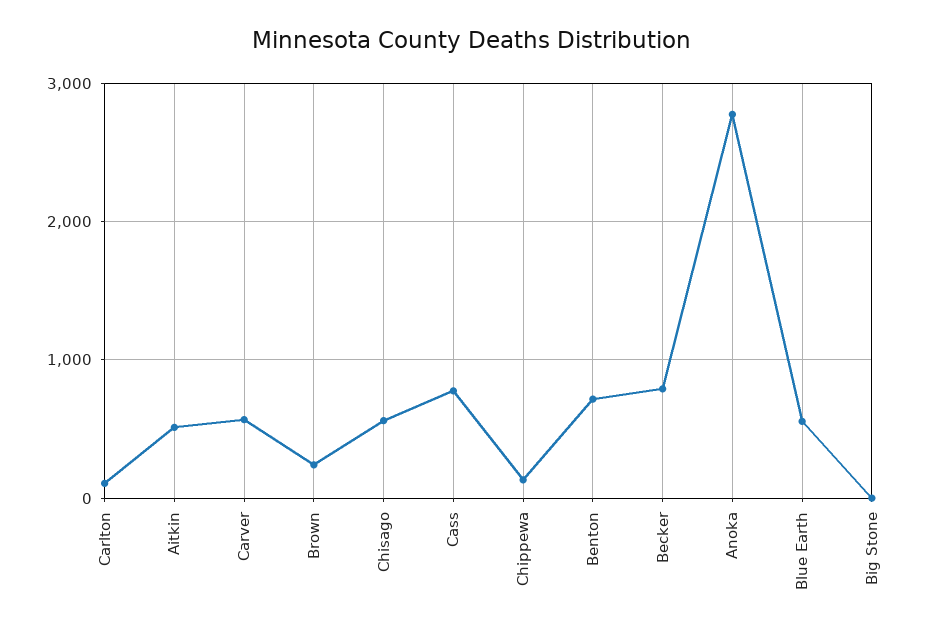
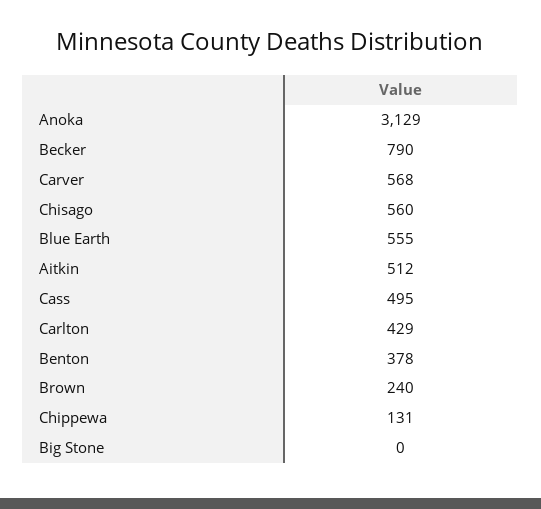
  {
-   "Carlton": 100,
+   "Carlton": 429,
    "Aitkin": 512,
    "Carver": 568,
    "Brown": 240,
    "Chisago": 560,
-   "Cass": 800,
+   "Cass": 495,
    "Chippewa": 131,
-   "Benton": 700,
+   "Benton": 378,
    "Becker": 790,
-   "Anoka": 2800,
+   "Anoka": 3129,
    "Blue Earth": 555,
    "Big Stone": 0
  }

